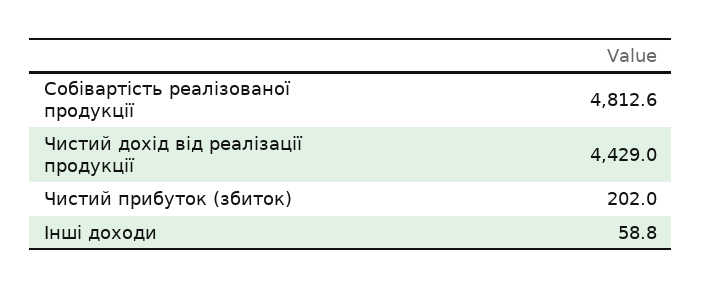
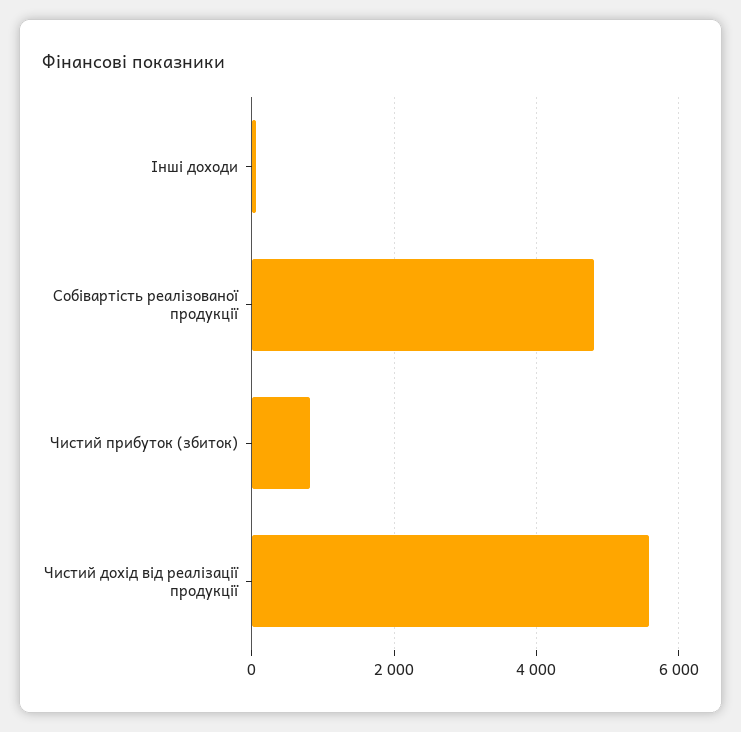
  {
    "Собівартість реалізованої продукції": 4812.6,
-   "Чистий дохід від реалізації продукції": 4429,
+   "Чистий дохід від реалізації продукції": 5600,
-   "Чистий прибуток (збиток)": 202,
+   "Чистий прибуток (збиток)": 800,
    "Інші доходи": 58.8
  }

